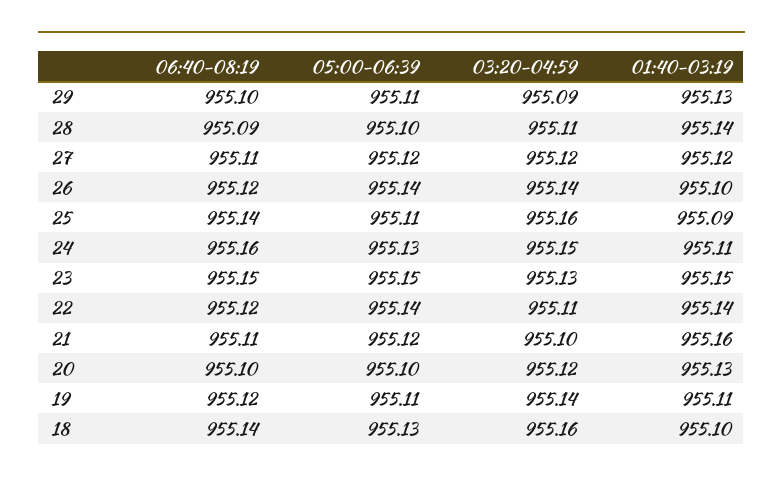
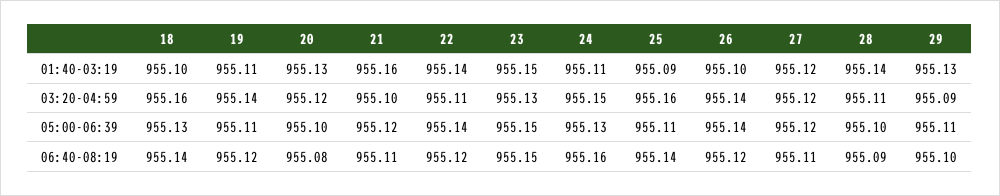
  {
    "06:40-08:19": {
      "29": 955.1,
      "28": 955.09,
      "27": 955.11,
      "26": 955.12,
      "25": 955.14,
      "24": 955.16,
      "23": 955.15,
      "22": 955.12,
      "21": 955.11,
-     "20": 955.1,
+     "20": 955.08,
      "19": 955.12,
      "18": 955.14
    },
    "05:00-06:39": {
      "29": 955.11,
      "28": 955.1,
      "27": 955.12,
      "26": 955.14,
      "25": 955.11,
      "24": 955.13,
      "23": 955.15,
      "22": 955.14,
      "21": 955.12,
      "20": 955.1,
      "19": 955.11,
      "18": 955.13
    },
    "03:20-04:59": {
      "29": 955.09,
      "28": 955.11,
      "27": 955.12,
      "26": 955.14,
      "25": 955.16,
      "24": 955.15,
      "23": 955.13,
      "22": 955.11,
      "21": 955.1,
      "20": 955.12,
      "19": 955.14,
      "18": 955.16
    },
    "01:40-03:19": {
      "29": 955.13,
      "28": 955.14,
      "27": 955.12,
      "26": 955.1,
      "25": 955.09,
      "24": 955.11,
      "23": 955.15,
      "22": 955.14,
      "21": 955.16,
      "20": 955.13,
      "19": 955.11,
      "18": 955.1
    }
  }

